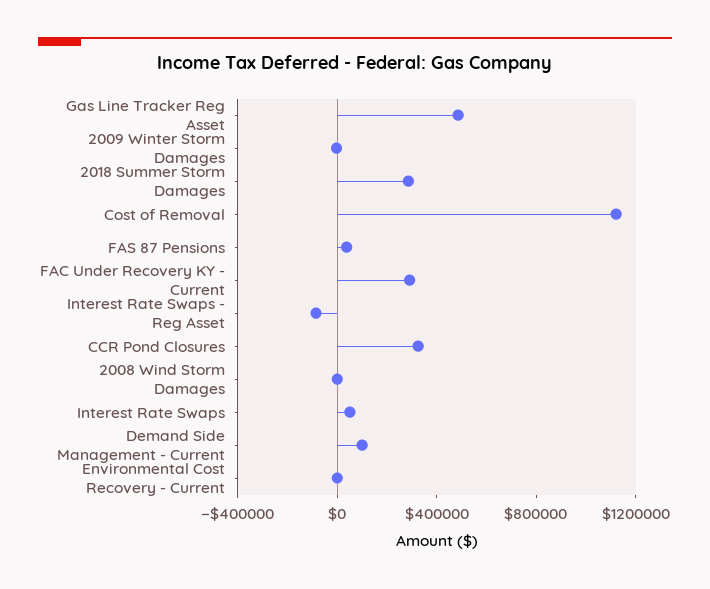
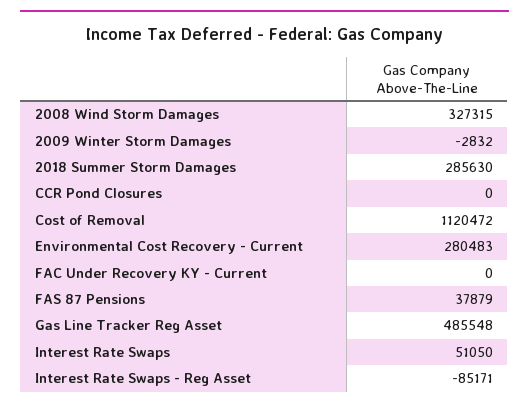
  {
    "Gas Line Tracker Reg Asset": 485548,
    "2009 Winter Storm Damages": -2832,
    "2018 Summer Storm Damages": 285630,
    "Cost of Removal": 1120472,
    "FAS 87 Pensions": 37879,
-   "FAC Under Recovery KY - Current": 300000,
+   "FAC Under Recovery KY - Current": 0,
    "Interest Rate Swaps - Reg Asset": -85171,
-   "CCR Pond Closures": 300000,
+   "CCR Pond Closures": 0,
-   "2008 Wind Storm Damages": 0,
+   "2008 Wind Storm Damages": 327315,
    "Interest Rate Swaps": 51050,
-   "Demand Side Management - Current": 100000,
-   "Environmental Cost Recovery - Current": 0
+   "Environmental Cost Recovery - Current": 280483
  }

